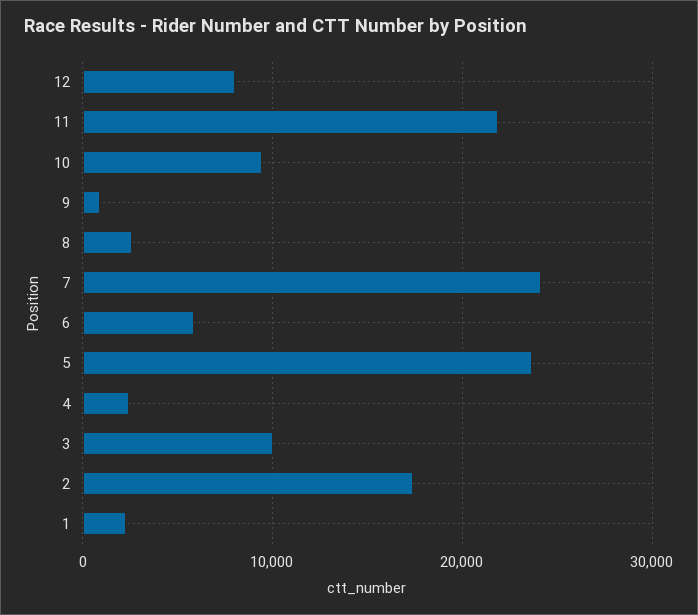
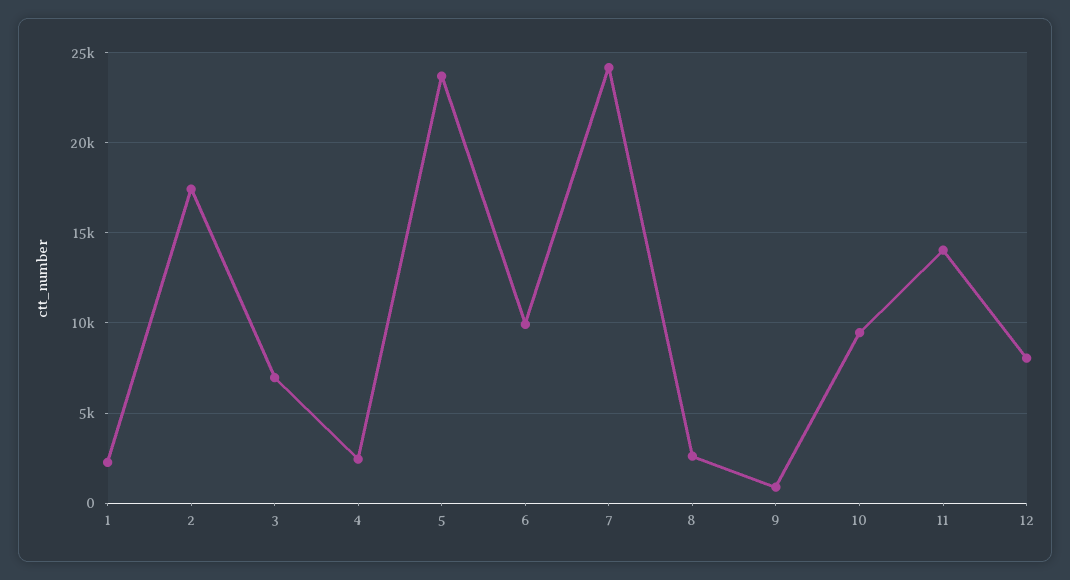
  {
    "12": 8000,
-   "11": 22000,
+   "11": 14000,
    "10": 9500,
    "9": 1000,
    "8": 2500,
    "7": 24000,
-   "6": 6000,
+   "6": 10000,
    "5": 23500,
    "4": 2500,
-   "3": 10000,
+   "3": 7000,
    "2": 17500,
    "1": 2500
  }

